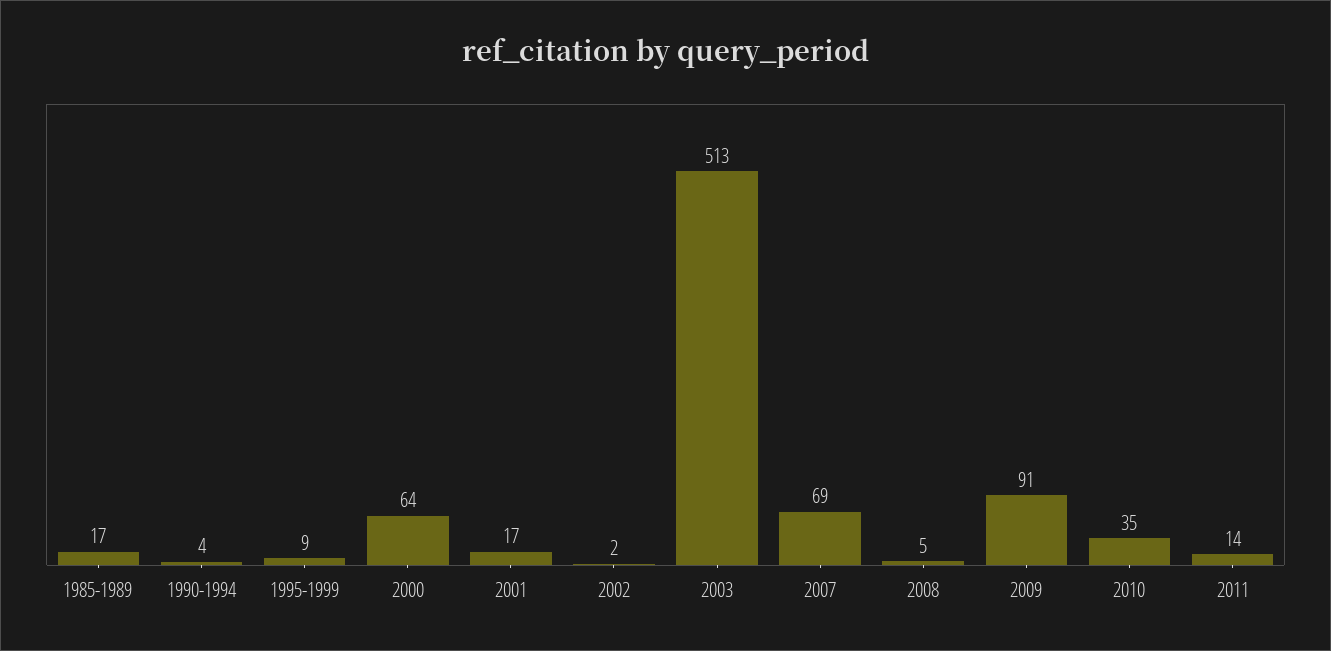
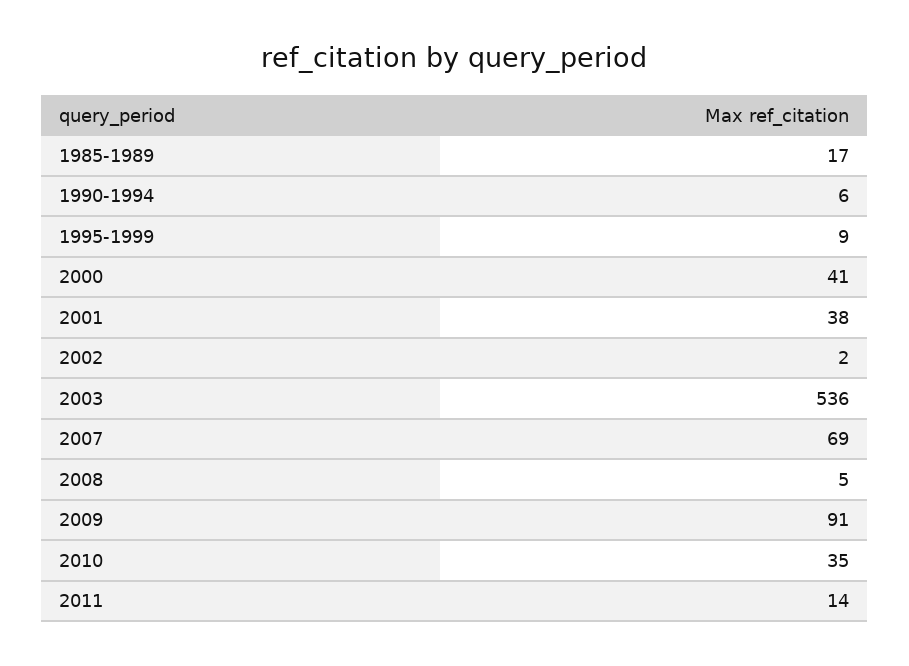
  {
    "1985-1989": 17,
-   "1990-1994": 4,
+   "1990-1994": 6,
    "1995-1999": 9,
-   "2000": 64,
+   "2000": 41,
-   "2001": 17,
+   "2001": 38,
    "2002": 2,
-   "2003": 513,
+   "2003": 536,
    "2007": 69,
    "2008": 5,
    "2009": 91,
    "2010": 35,
    "2011": 14
  }

